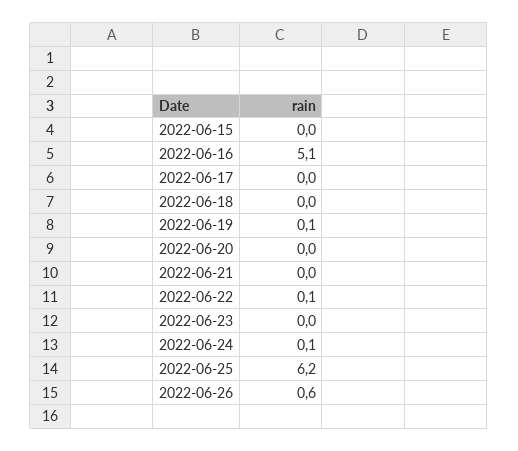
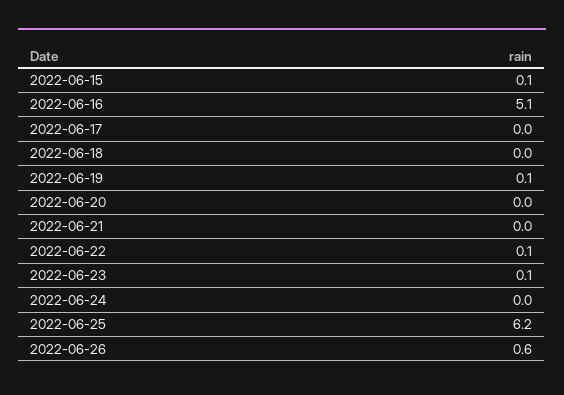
  {
-   "2022-06-15": 0,
+   "2022-06-15": 0.1,
    "2022-06-16": 5.1,
    "2022-06-17": 0,
    "2022-06-18": 0,
    "2022-06-19": 0.1,
    "2022-06-20": 0,
    "2022-06-21": 0,
    "2022-06-22": 0.1,
-   "2022-06-23": 0,
+   "2022-06-23": 0.1,
-   "2022-06-24": 0.1,
+   "2022-06-24": 0,
    "2022-06-25": 6.2,
    "2022-06-26": 0.6
  }

